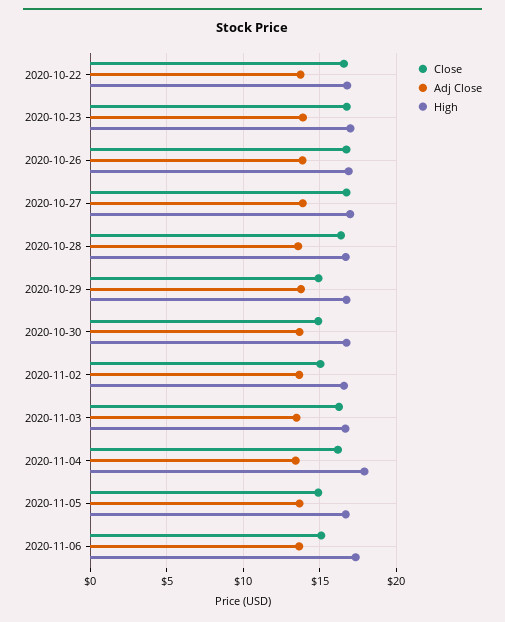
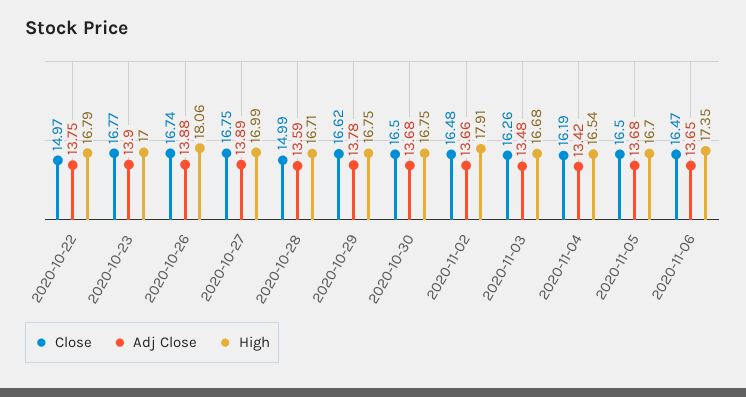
  {
    "Close": {
-     "2020-10-22": 16.5,
+     "2020-10-22": 14.97,
      "2020-10-23": 16.77,
      "2020-10-26": 16.74,
      "2020-10-27": 16.75,
-     "2020-10-28": 16.5,
+     "2020-10-28": 14.99,
-     "2020-10-29": 15,
+     "2020-10-29": 16.62,
-     "2020-10-30": 15,
+     "2020-10-30": 16.5,
-     "2020-11-02": 15,
+     "2020-11-02": 16.48,
      "2020-11-03": 16.26,
      "2020-11-04": 16.19,
-     "2020-11-05": 15,
+     "2020-11-05": 16.5,
-     "2020-11-06": 15
+     "2020-11-06": 16.47
    },
    "Adj Close": {
      "2020-10-22": 13.75,
      "2020-10-23": 13.9,
      "2020-10-26": 13.88,
      "2020-10-27": 13.89,
      "2020-10-28": 13.59,
      "2020-10-29": 13.78,
      "2020-10-30": 13.68,
      "2020-11-02": 13.66,
      "2020-11-03": 13.48,
      "2020-11-04": 13.42,
      "2020-11-05": 13.68,
      "2020-11-06": 13.65
    },
    "High": {
      "2020-10-22": 16.79,
      "2020-10-23": 17,
-     "2020-10-26": 17,
+     "2020-10-26": 18.06,
      "2020-10-27": 16.99,
      "2020-10-28": 16.71,
      "2020-10-29": 16.75,
      "2020-10-30": 16.75,
-     "2020-11-02": 16.5,
+     "2020-11-02": 17.91,
      "2020-11-03": 16.68,
-     "2020-11-04": 18,
+     "2020-11-04": 16.54,
      "2020-11-05": 16.7,
      "2020-11-06": 17.35
    }
  }

